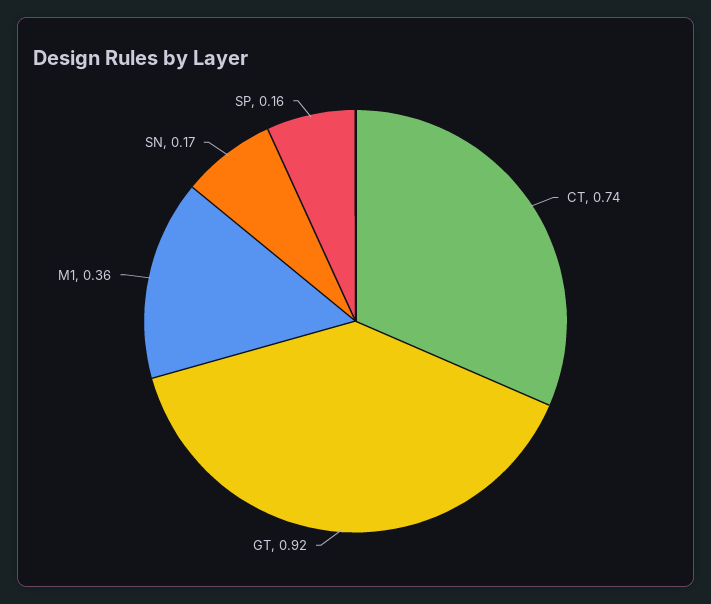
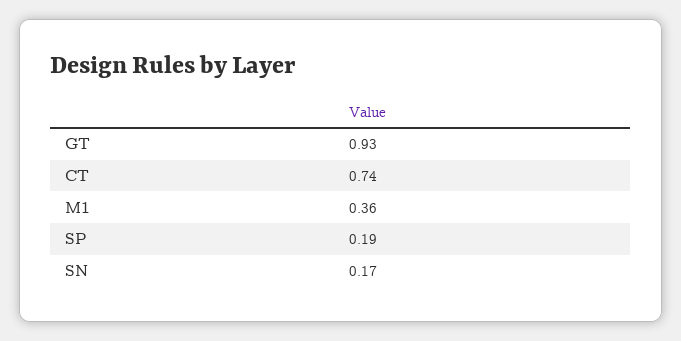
  {
    "CT": 0.74,
-   "GT": 0.92,
+   "GT": 0.93,
    "M1": 0.36,
    "SN": 0.17,
-   "SP": 0.16
+   "SP": 0.19
  }

